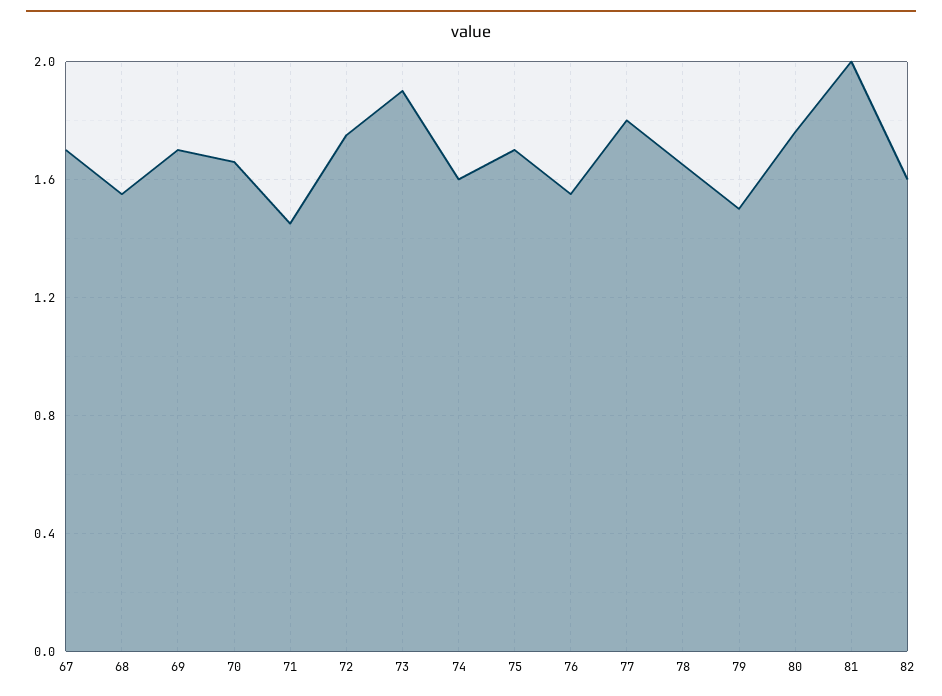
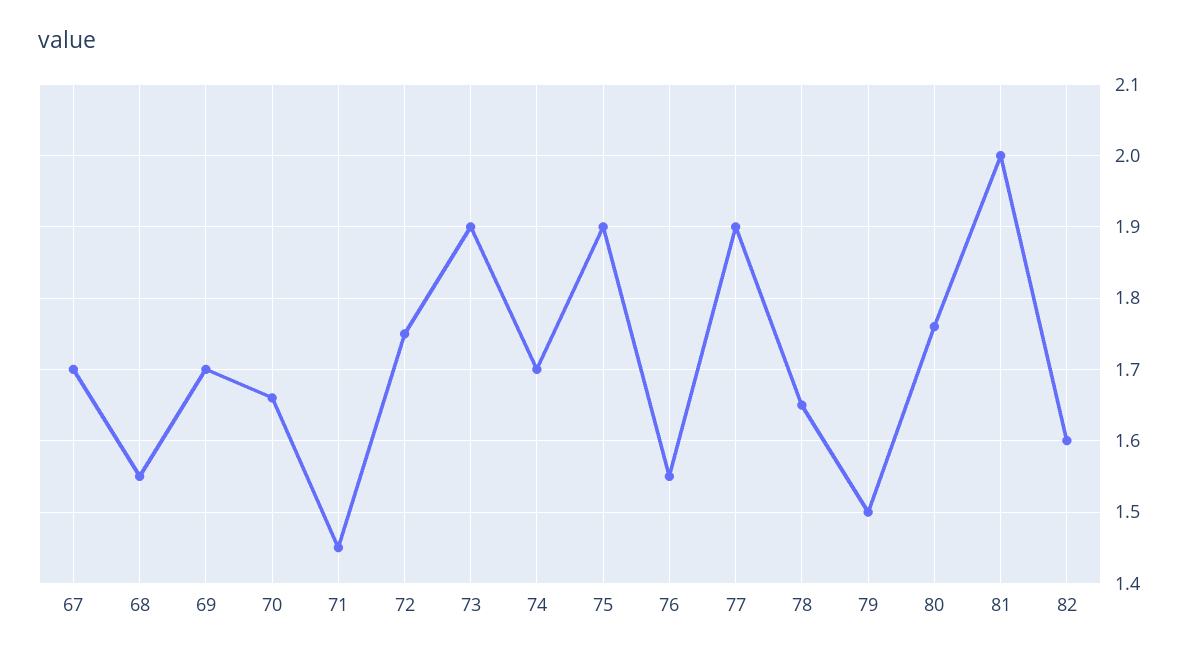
  {
    "67": 1.7,
    "68": 1.55,
    "69": 1.7,
    "70": 1.66,
    "71": 1.45,
    "72": 1.75,
    "73": 1.9,
-   "74": 1.6,
+   "74": 1.7,
-   "75": 1.7,
+   "75": 1.9,
    "76": 1.55,
-   "77": 1.8,
+   "77": 1.9,
    "78": 1.65,
    "79": 1.5,
    "80": 1.76,
    "81": 2,
    "82": 1.6
  }

